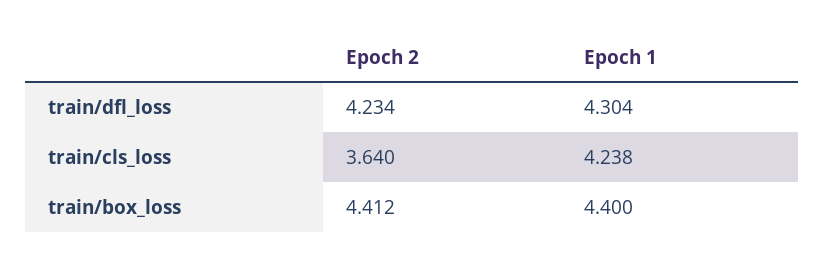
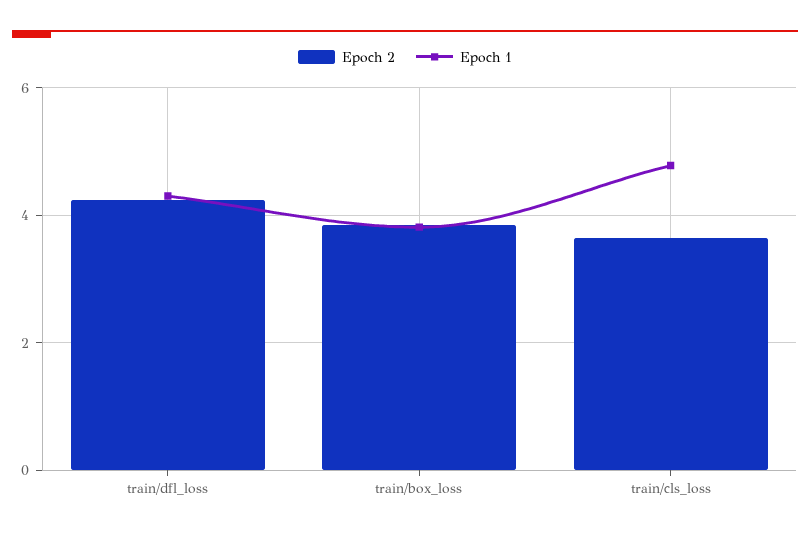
  {
    "Epoch 2": {
      "train/dfl_loss": 4.234,
      "train/cls_loss": 3.64,
-     "train/box_loss": 4.412
+     "train/box_loss": 3.8
    },
    "Epoch 1": {
      "train/dfl_loss": 4.304,
-     "train/cls_loss": 4.238,
+     "train/cls_loss": 4.8,
-     "train/box_loss": 4.4
+     "train/box_loss": 3.8
    }
  }

